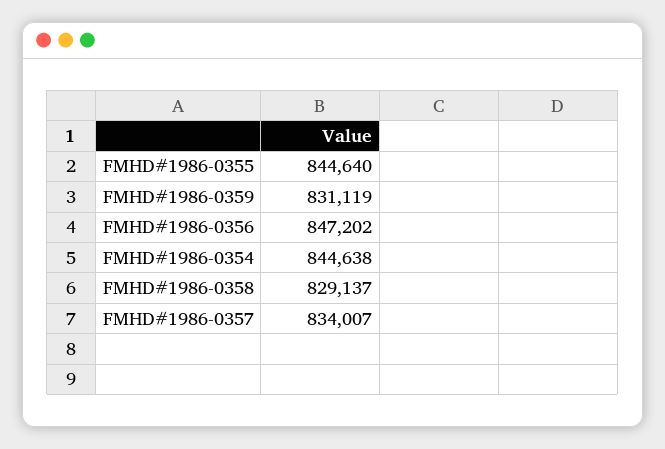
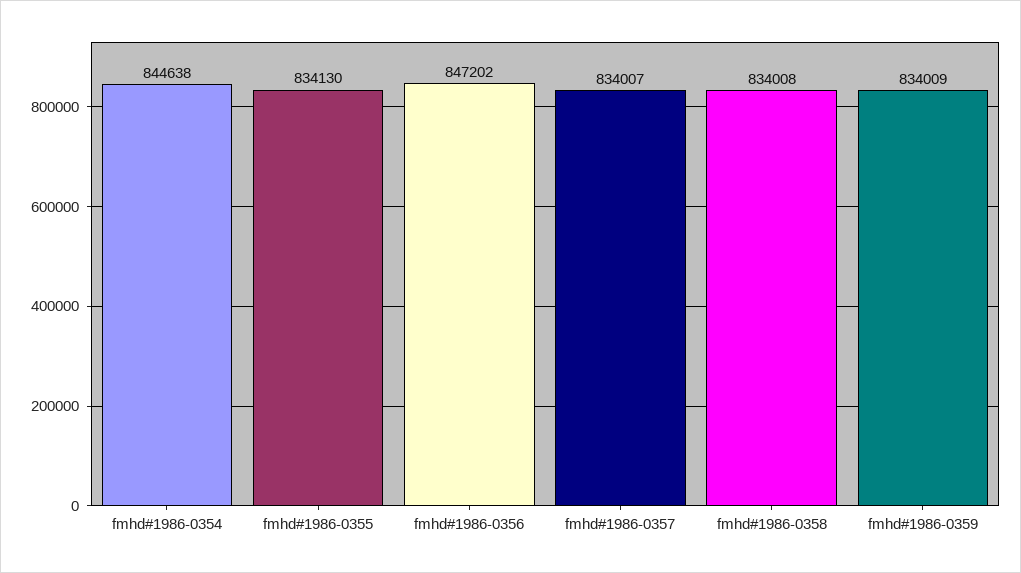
  {
-   "FMHD#1986-0355": 844640,
+   "FMHD#1986-0355": 834130,
-   "FMHD#1986-0359": 831119,
+   "FMHD#1986-0359": 834009,
    "FMHD#1986-0356": 847202,
    "FMHD#1986-0354": 844638,
-   "FMHD#1986-0358": 829137,
+   "FMHD#1986-0358": 834008,
    "FMHD#1986-0357": 834007
  }

